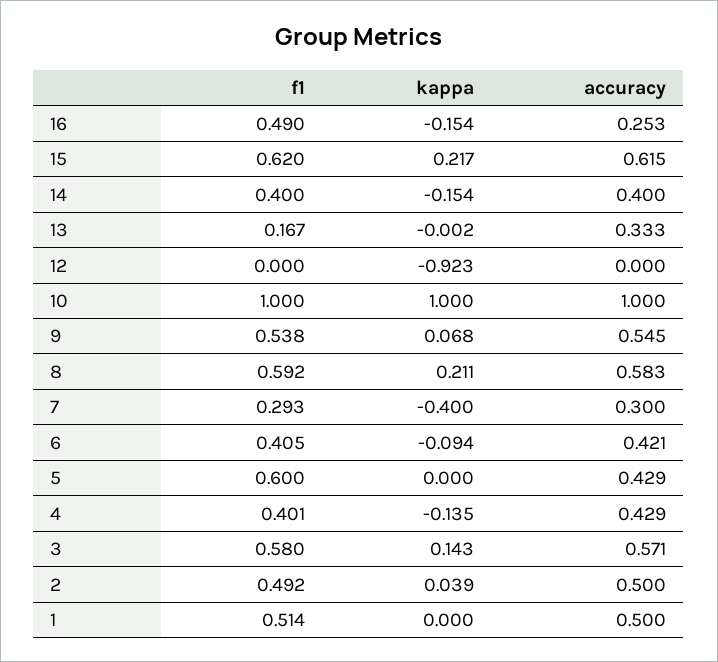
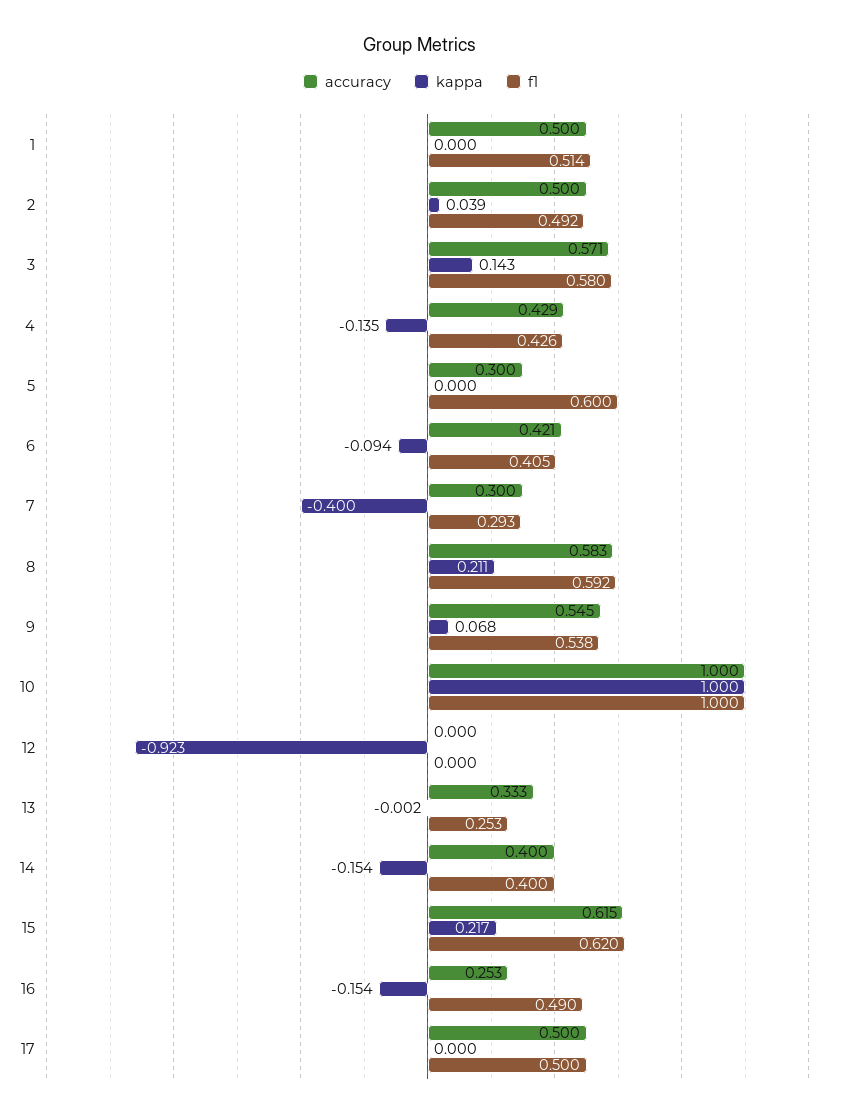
  {
    "f1": {
      "16": 0.49,
      "15": 0.62,
      "14": 0.4,
-     "13": 0.167,
+     "13": 0.253,
      "12": 0,
      "10": 1,
      "9": 0.538,
      "8": 0.592,
      "7": 0.293,
      "6": 0.405,
      "5": 0.6,
-     "4": 0.401,
+     "4": 0.426,
      "3": 0.58,
      "2": 0.492,
-     "1": 0.514
+     "1": 0.514,
+     "17": 0.5
    },
    "kappa": {
      "16": -0.154,
      "15": 0.217,
      "14": -0.154,
      "13": -0.002,
      "12": -0.923,
      "10": 1,
      "9": 0.068,
      "8": 0.211,
      "7": -0.4,
      "6": -0.094,
      "5": 0,
      "4": -0.135,
      "3": 0.143,
      "2": 0.039,
-     "1": 0
+     "1": 0,
+     "17": 0
    },
    "accuracy": {
      "16": 0.253,
      "15": 0.615,
      "14": 0.4,
      "13": 0.333,
      "12": 0,
      "10": 1,
      "9": 0.545,
      "8": 0.583,
      "7": 0.3,
      "6": 0.421,
-     "5": 0.429,
+     "5": 0.3,
      "4": 0.429,
      "3": 0.571,
      "2": 0.5,
-     "1": 0.5
+     "1": 0.5,
+     "17": 0.5
    }
  }

